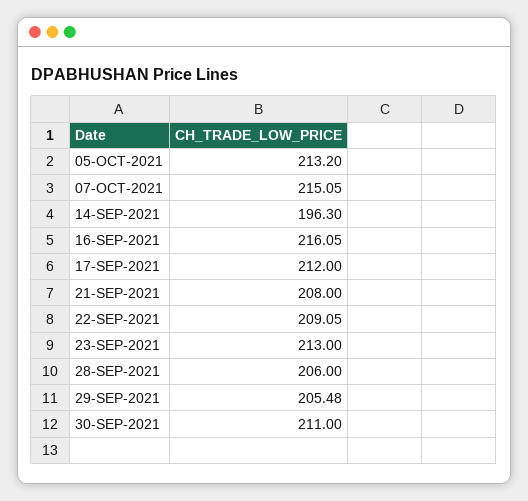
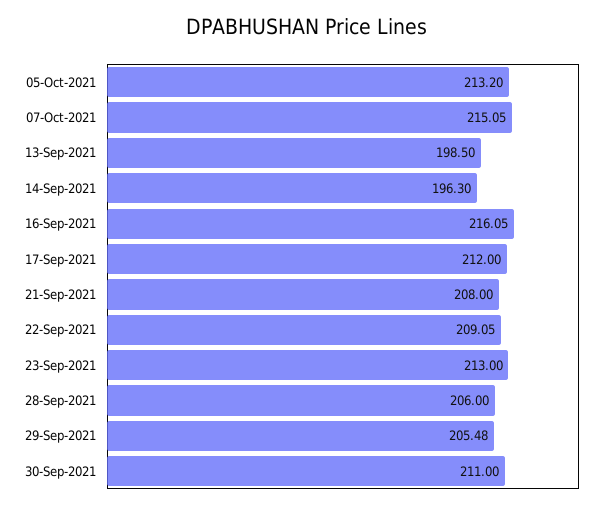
  {
    "05-OCT-2021": 213.2,
    "07-OCT-2021": 215.05,
    "14-SEP-2021": 196.3,
    "16-SEP-2021": 216.05,
    "17-SEP-2021": 212,
    "21-SEP-2021": 208,
    "22-SEP-2021": 209.05,
    "23-SEP-2021": 213,
    "28-SEP-2021": 206,
    "29-SEP-2021": 205.48,
-   "30-SEP-2021": 211
+   "30-SEP-2021": 211,
+   "13-Sep-2021": 198.5
  }

